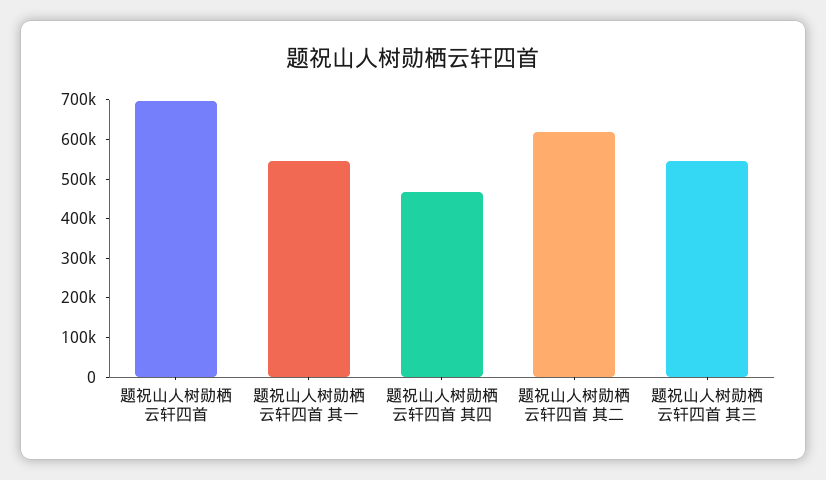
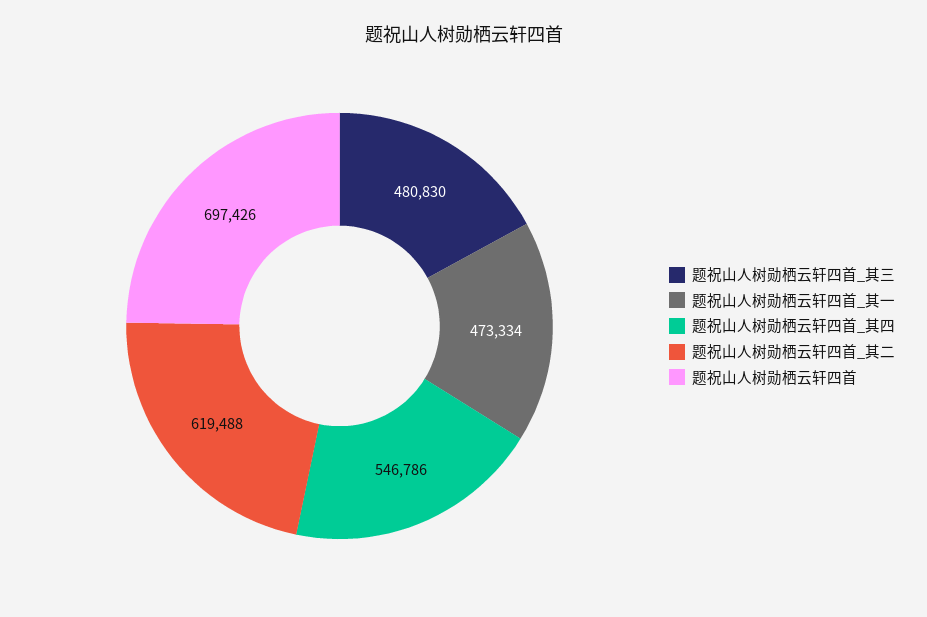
  {
    "题祝山人树勋栖云轩四首": 697426,
-   "题祝山人树勋栖云轩四首 其一": 550000,
+   "题祝山人树勋栖云轩四首 其一": 473334,
-   "题祝山人树勋栖云轩四首 其四": 475000,
+   "题祝山人树勋栖云轩四首 其四": 546786,
    "题祝山人树勋栖云轩四首 其二": 619488,
-   "题祝山人树勋栖云轩四首 其三": 550000
+   "题祝山人树勋栖云轩四首 其三": 480830
  }

